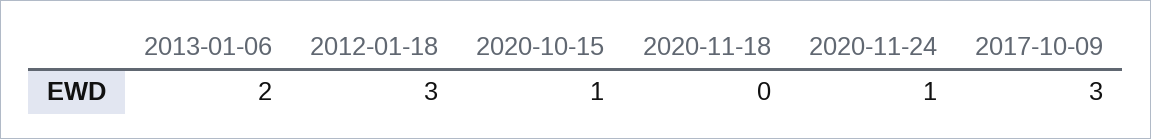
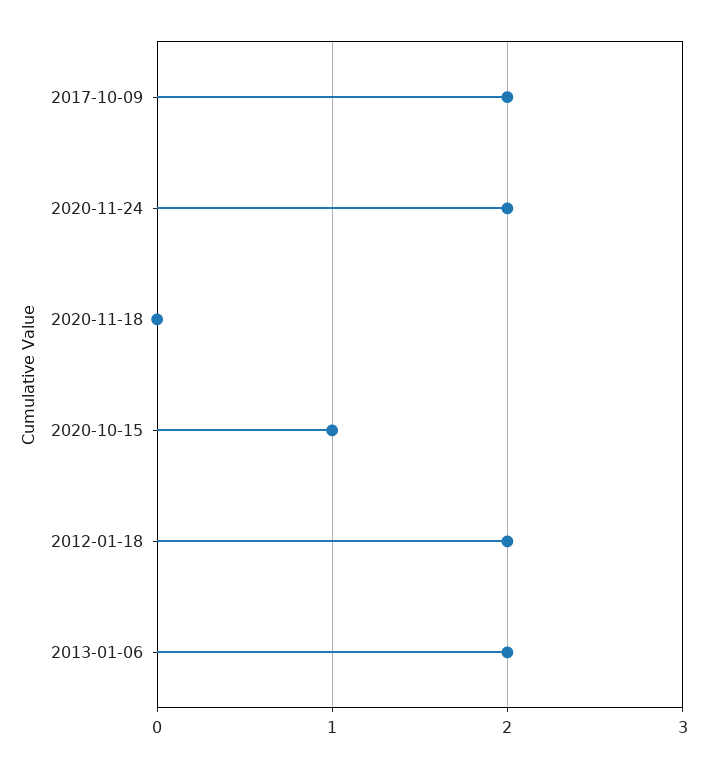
  {
    "2013-01-06": 2,
-   "2012-01-18": 3,
+   "2012-01-18": 2,
    "2020-10-15": 1,
    "2020-11-18": 0,
-   "2020-11-24": 1,
+   "2020-11-24": 2,
-   "2017-10-09": 3
+   "2017-10-09": 2
  }

